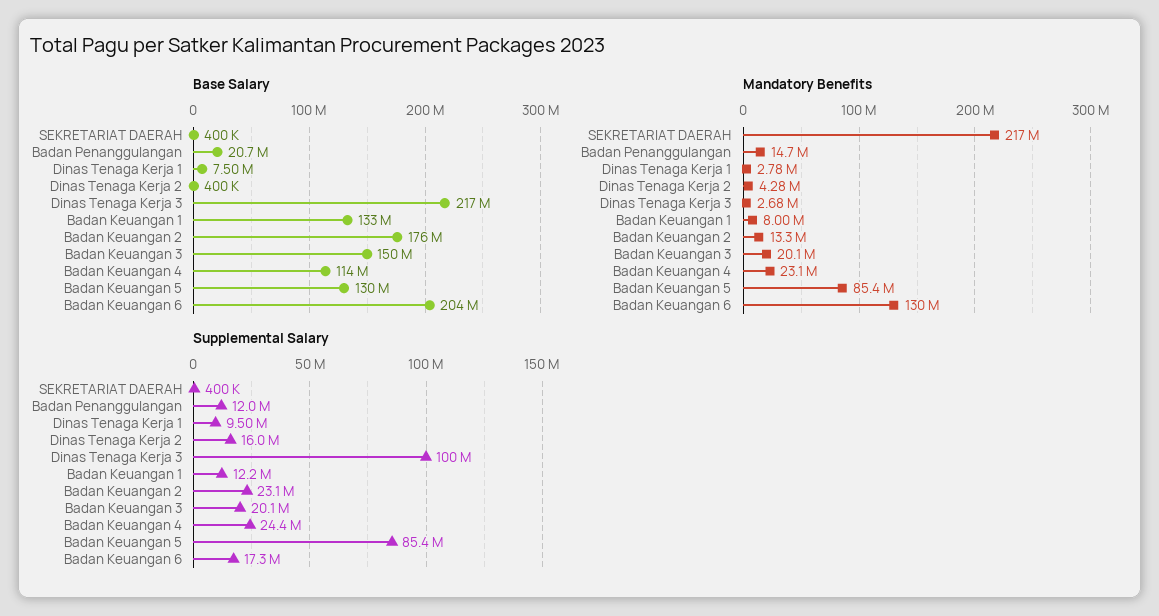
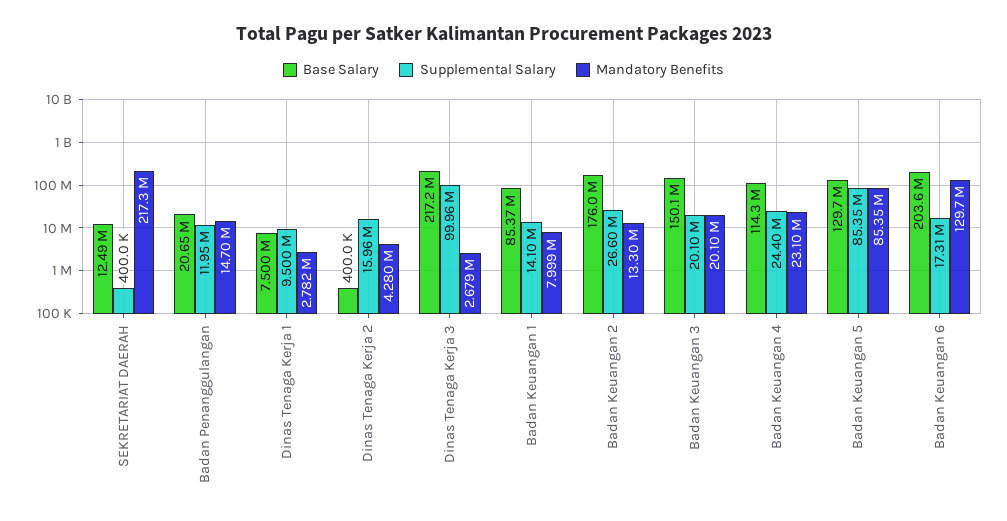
  {
    "Base Salary": {
-     "SEKRETARIAT DAERAH": 400000,
+     "SEKRETARIAT DAERAH": 12490000,
      "Badan Penanggulangan": 20650000,
      "Dinas Tenaga Kerja 1": 7500000,
      "Dinas Tenaga Kerja 2": 400000,
      "Dinas Tenaga Kerja 3": 217200000,
-     "Badan Keuangan 1": 133000000,
+     "Badan Keuangan 1": 85370000,
      "Badan Keuangan 2": 176000000,
      "Badan Keuangan 3": 150100000,
      "Badan Keuangan 4": 114300000,
      "Badan Keuangan 5": 129700000,
      "Badan Keuangan 6": 203600000
    },
    "Mandatory Benefits": {
      "SEKRETARIAT DAERAH": 217300000,
      "Badan Penanggulangan": 14700000,
      "Dinas Tenaga Kerja 1": 2782000,
      "Dinas Tenaga Kerja 2": 4280000,
      "Dinas Tenaga Kerja 3": 2679000,
      "Badan Keuangan 1": 7999000,
      "Badan Keuangan 2": 13300000,
      "Badan Keuangan 3": 20100000,
      "Badan Keuangan 4": 23100000,
      "Badan Keuangan 5": 85350000,
      "Badan Keuangan 6": 129700000
    },
    "Supplemental Salary": {
      "SEKRETARIAT DAERAH": 400000,
      "Badan Penanggulangan": 11950000,
      "Dinas Tenaga Kerja 1": 9500000,
      "Dinas Tenaga Kerja 2": 15960000,
      "Dinas Tenaga Kerja 3": 99960000,
-     "Badan Keuangan 1": 12200000,
+     "Badan Keuangan 1": 14100000,
-     "Badan Keuangan 2": 23100000,
+     "Badan Keuangan 2": 26600000,
      "Badan Keuangan 3": 20100000,
      "Badan Keuangan 4": 24400000,
      "Badan Keuangan 5": 85350000,
      "Badan Keuangan 6": 17310000
    }
  }

